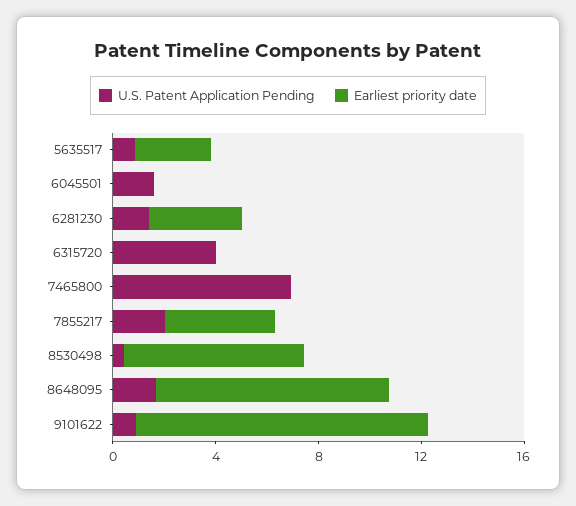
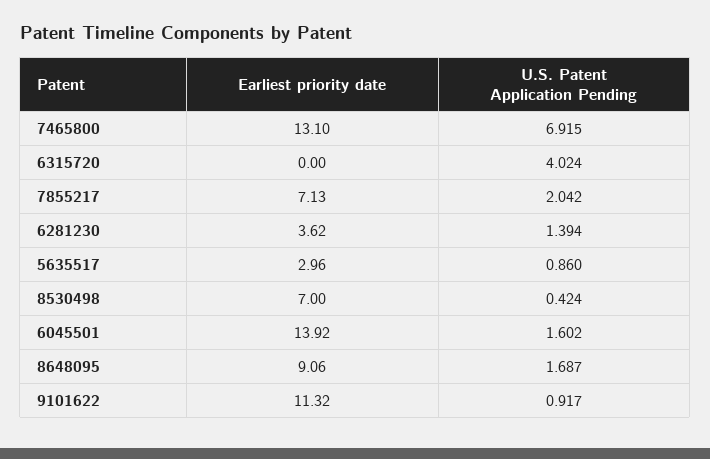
  {
    "U.S. Patent Application Pending": {
      "5635517": 0.86,
      "6045501": 1.602,
      "6281230": 1.394,
      "6315720": 4.024,
      "7465800": 6.915,
      "7855217": 2.042,
      "8530498": 0.424,
      "8648095": 1.687,
      "9101622": 0.917
    },
    "Earliest priority date": {
      "5635517": 2.96,
-     "6045501": 0,
+     "6045501": 13.92,
      "6281230": 3.62,
      "6315720": 0,
-     "7465800": 0,
+     "7465800": 13.1,
-     "7855217": 4,
+     "7855217": 7.13,
      "8530498": 7,
      "8648095": 9.06,
      "9101622": 11.32
    }
  }

